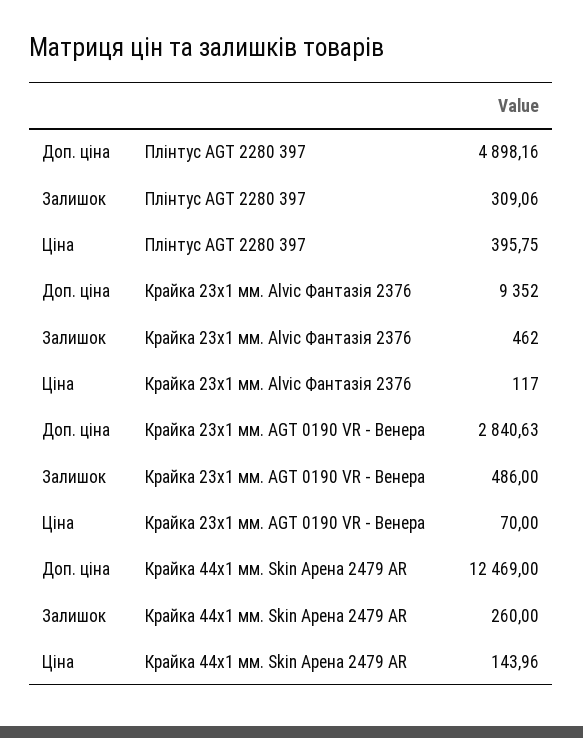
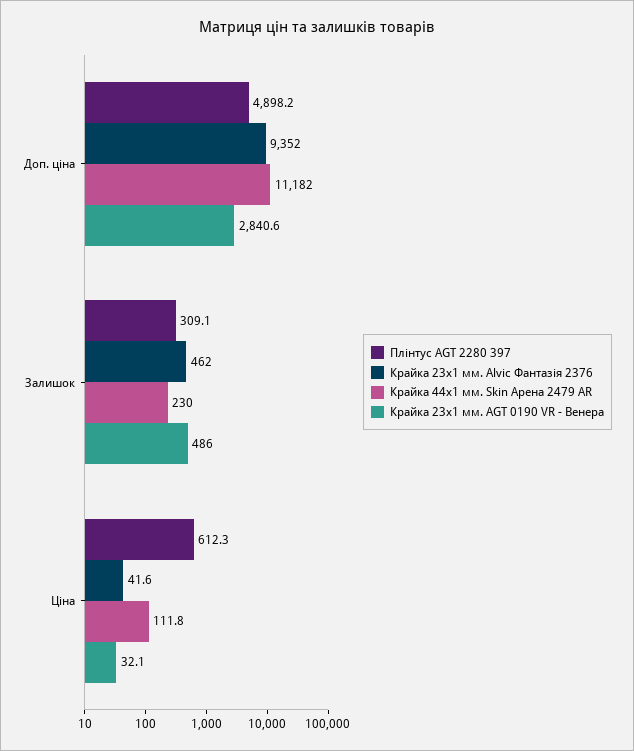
  {
    "Плінтус AGT 2280 397": {
      "Доп. ціна": 4898.16,
      "Залишок": 309.06,
-     "Ціна": 395.75
+     "Ціна": 612.3
    },
    "Крайка 23x1 мм. Alvic Фантазія 2376": {
      "Доп. ціна": 9352,
      "Залишок": 462,
-     "Ціна": 117
+     "Ціна": 41.6
    },
    "Крайка 23x1 мм. AGT 0190 VR - Венера": {
      "Доп. ціна": 2840.63,
      "Залишок": 486,
-     "Ціна": 70
+     "Ціна": 32.1
    },
    "Крайка 44x1 мм. Skin Арена 2479 AR": {
-     "Доп. ціна": 12469,
+     "Доп. ціна": 11182,
-     "Залишок": 260,
+     "Залишок": 230,
-     "Ціна": 143.96
+     "Ціна": 111.8
    }
  }

